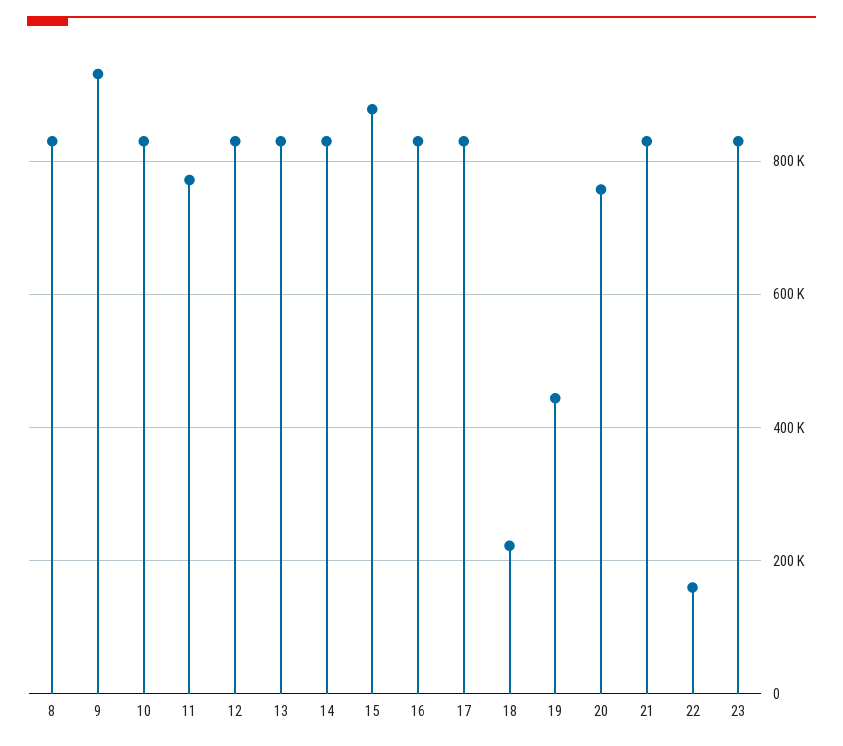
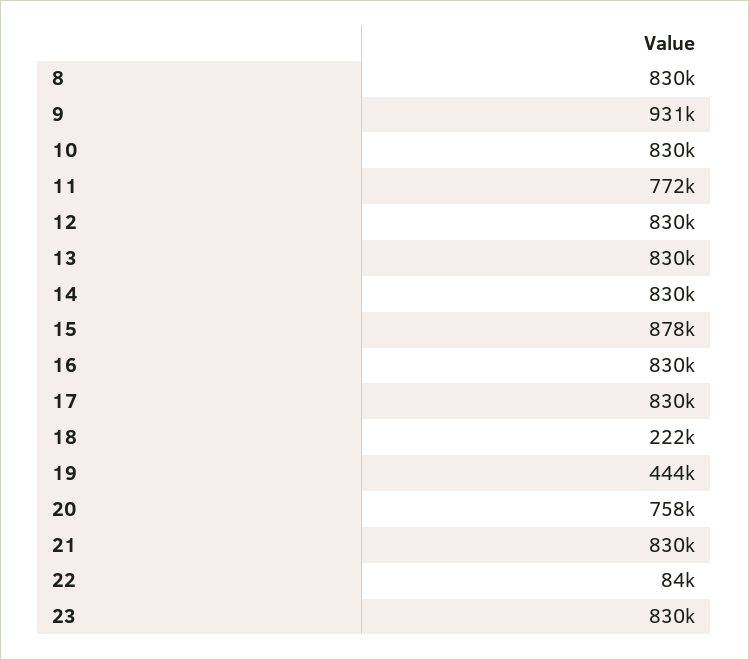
  {
    "8": 830000,
    "9": 931000,
    "10": 830000,
    "11": 772000,
    "12": 830000,
    "13": 830000,
    "14": 830000,
    "15": 878000,
    "16": 830000,
    "17": 830000,
    "18": 222000,
    "19": 444000,
    "20": 758000,
    "21": 830000,
-   "22": 160000,
+   "22": 84000,
    "23": 830000
  }

